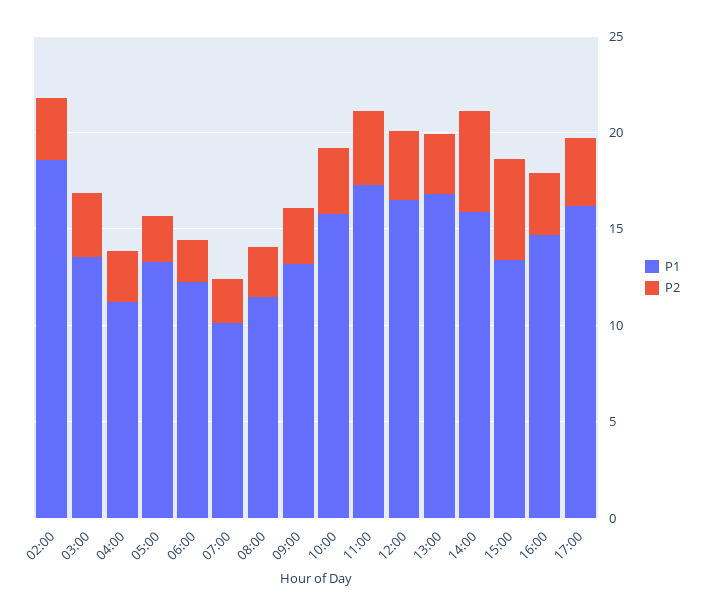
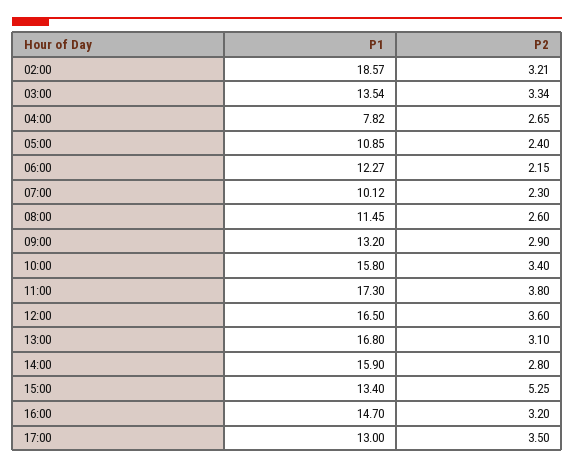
  {
    "P1": {
      "02:00": 18.57,
      "03:00": 13.54,
-     "04:00": 11,
+     "04:00": 7.82,
-     "05:00": 13,
+     "05:00": 10.85,
      "06:00": 12.27,
      "07:00": 10.12,
      "08:00": 11.45,
      "09:00": 13.2,
      "10:00": 15.8,
      "11:00": 17.3,
      "12:00": 16.5,
      "13:00": 16.8,
      "14:00": 15.9,
      "15:00": 13.4,
      "16:00": 14.7,
-     "17:00": 16
+     "17:00": 13
    },
    "P2": {
      "02:00": 3.21,
      "03:00": 3.34,
      "04:00": 2.65,
      "05:00": 2.4,
      "06:00": 2.15,
      "07:00": 2.3,
      "08:00": 2.6,
      "09:00": 2.9,
      "10:00": 3.4,
      "11:00": 3.8,
      "12:00": 3.6,
      "13:00": 3.1,
-     "14:00": 5,
+     "14:00": 2.8,
      "15:00": 5.25,
      "16:00": 3.2,
      "17:00": 3.5
    }
  }

